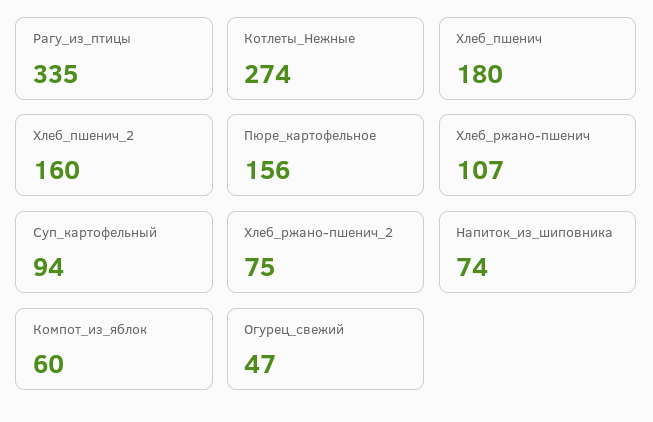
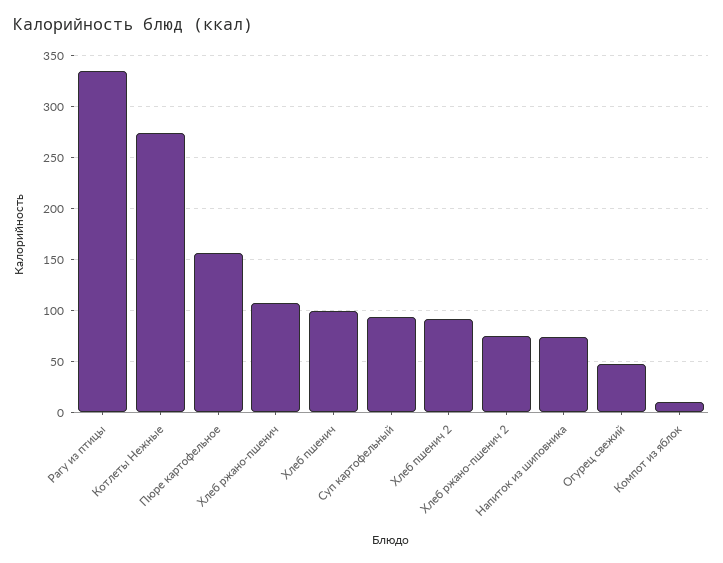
  {
    "Рагу_из_птицы": 335,
    "Котлеты_Нежные": 274,
-   "Хлеб_пшенич": 180,
+   "Хлеб_пшенич": 100,
-   "Хлеб_пшенич_2": 160,
+   "Хлеб_пшенич_2": 90,
    "Пюре_картофельное": 156,
    "Хлеб_ржано-пшенич": 107,
    "Суп_картофельный": 94,
    "Хлеб_ржано-пшенич_2": 75,
    "Напиток_из_шиповника": 74,
-   "Компот_из_яблок": 60,
+   "Компот_из_яблок": 10,
    "Огурец_свежий": 47
  }

